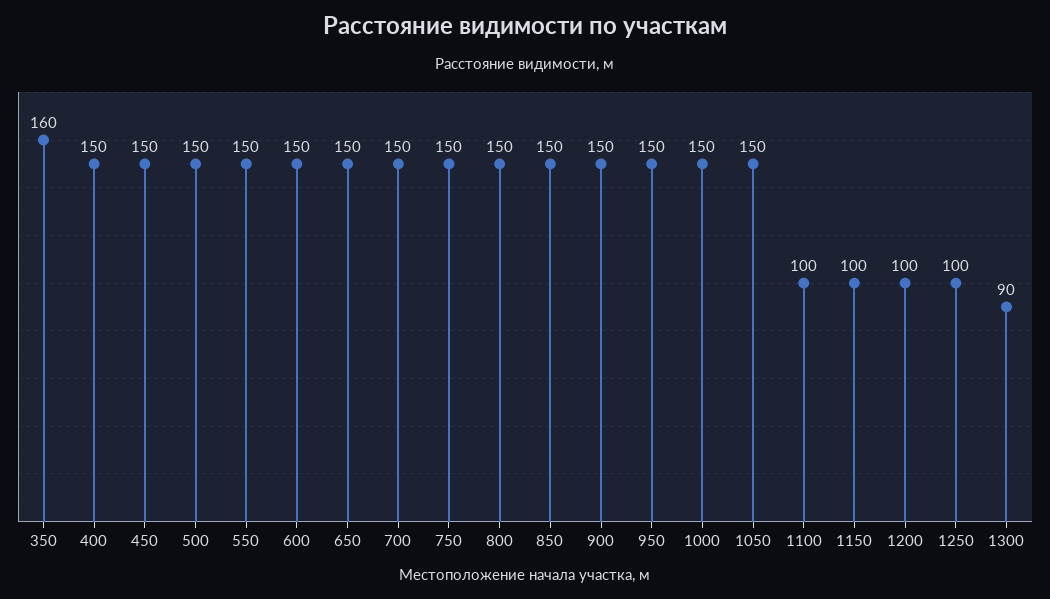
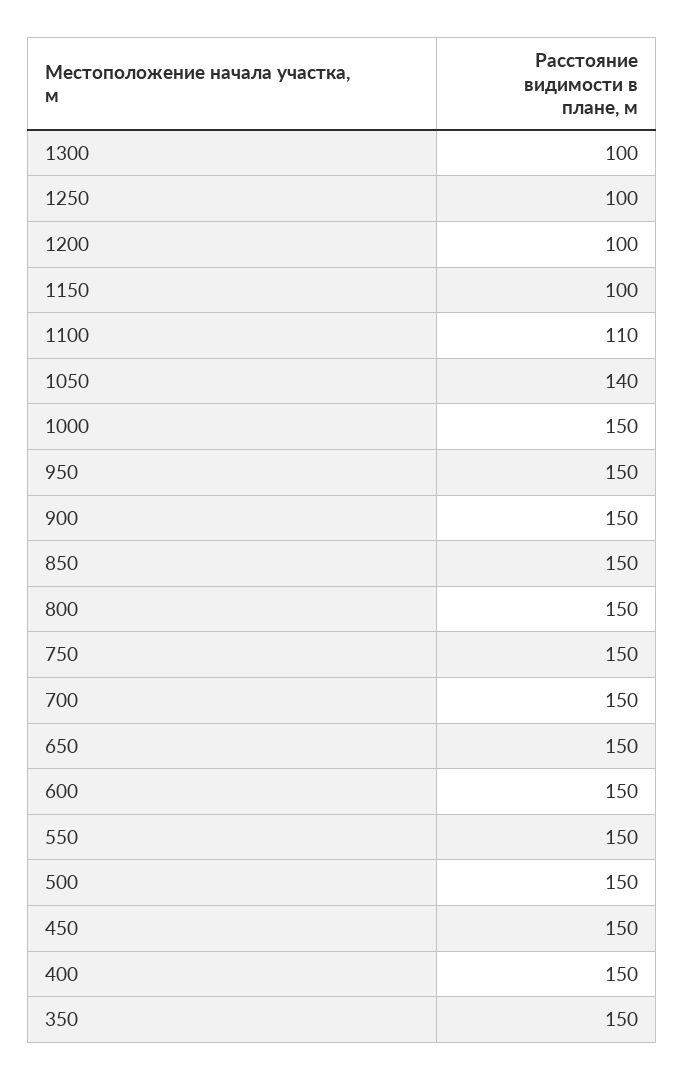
  {
-   "350": 160,
+   "350": 150,
    "400": 150,
    "450": 150,
    "500": 150,
    "550": 150,
    "600": 150,
    "650": 150,
    "700": 150,
    "750": 150,
    "800": 150,
    "850": 150,
    "900": 150,
    "950": 150,
    "1000": 150,
-   "1050": 150,
+   "1050": 140,
-   "1100": 100,
+   "1100": 110,
    "1150": 100,
    "1200": 100,
    "1250": 100,
-   "1300": 90
+   "1300": 100
  }

